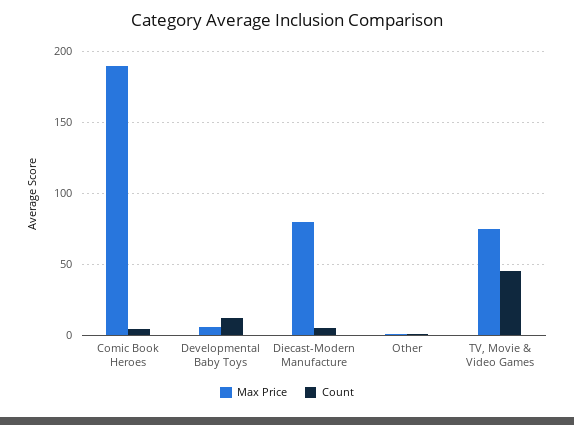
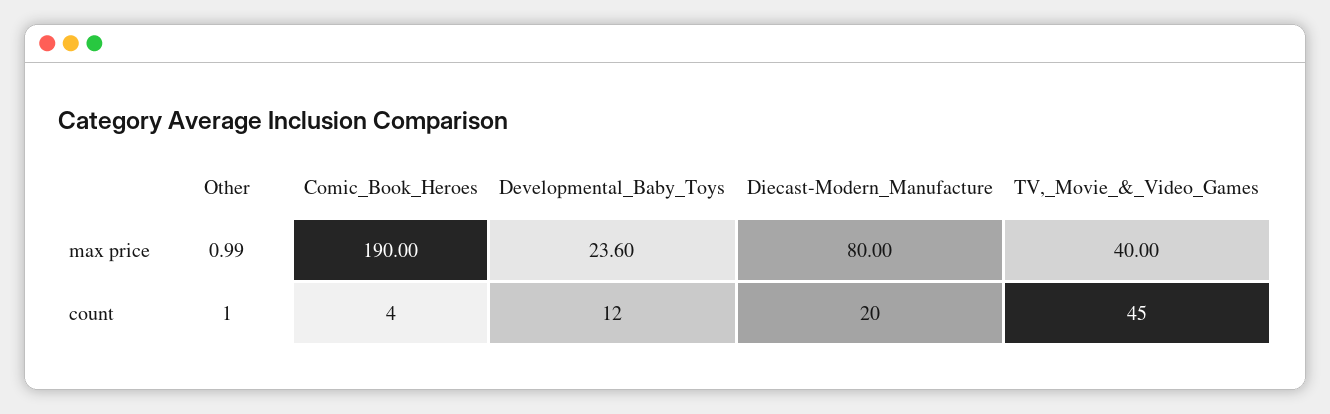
  {
    "Max Price": {
      "Comic Book Heroes": 190,
-     "Developmental Baby Toys": 5,
+     "Developmental Baby Toys": 23.6,
      "Diecast-Modern Manufacture": 80,
      "Other": 0.99,
-     "TV, Movie & Video Games": 75
+     "TV, Movie & Video Games": 40
    },
    "Count": {
      "Comic Book Heroes": 4,
      "Developmental Baby Toys": 12,
-     "Diecast-Modern Manufacture": 5,
+     "Diecast-Modern Manufacture": 20,
      "Other": 1,
      "TV, Movie & Video Games": 45
    }
  }

